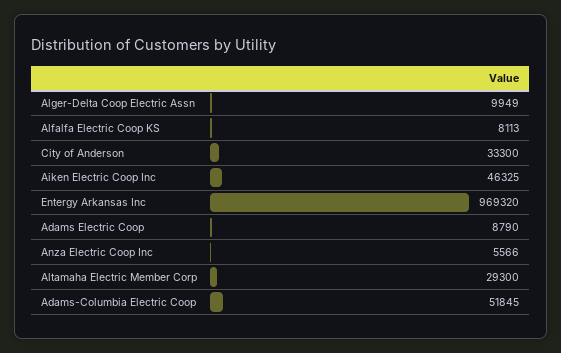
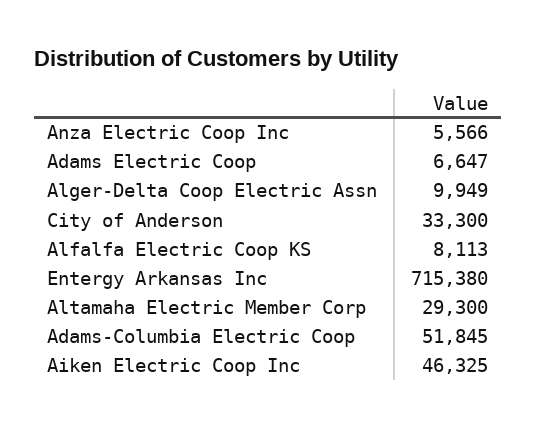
  {
    "Alger-Delta Coop Electric Assn": 9949,
    "Alfalfa Electric Coop KS": 8113,
    "City of Anderson": 33300,
    "Aiken Electric Coop Inc": 46325,
-   "Entergy Arkansas Inc": 969320,
+   "Entergy Arkansas Inc": 715380,
-   "Adams Electric Coop": 8790,
+   "Adams Electric Coop": 6647,
    "Anza Electric Coop Inc": 5566,
    "Altamaha Electric Member Corp": 29300,
    "Adams-Columbia Electric Coop": 51845
  }

